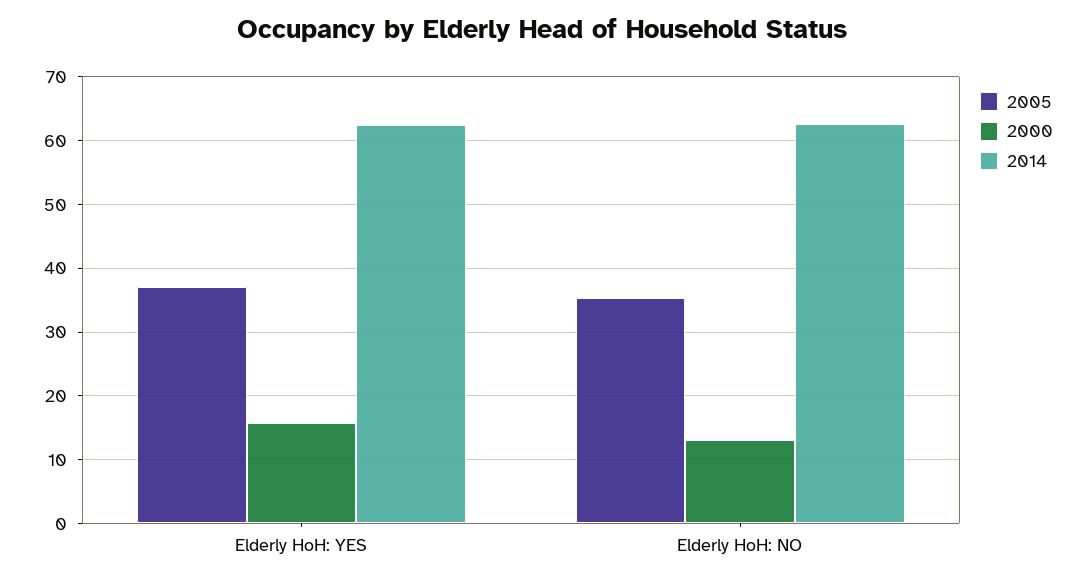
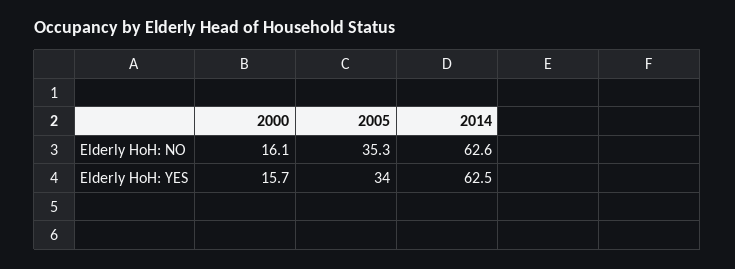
  {
    "2005": {
-     "Elderly HoH: YES": 37,
+     "Elderly HoH: YES": 34,
      "Elderly HoH: NO": 35.3
    },
    "2000": {
      "Elderly HoH: YES": 15.7,
-     "Elderly HoH: NO": 13
+     "Elderly HoH: NO": 16.1
    },
    "2014": {
      "Elderly HoH: YES": 62.5,
      "Elderly HoH: NO": 62.6
    }
  }

